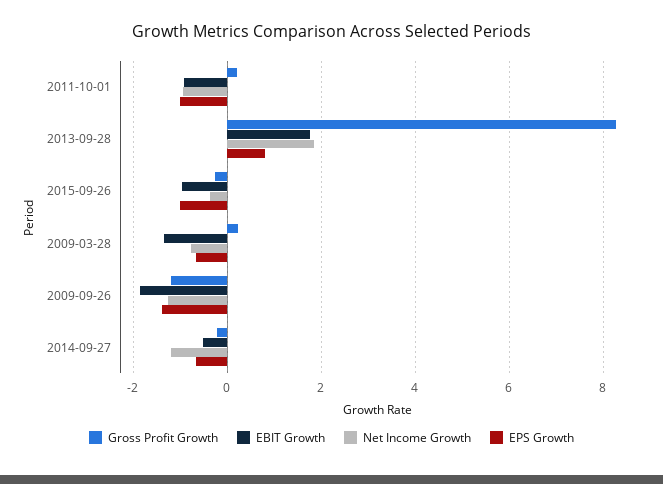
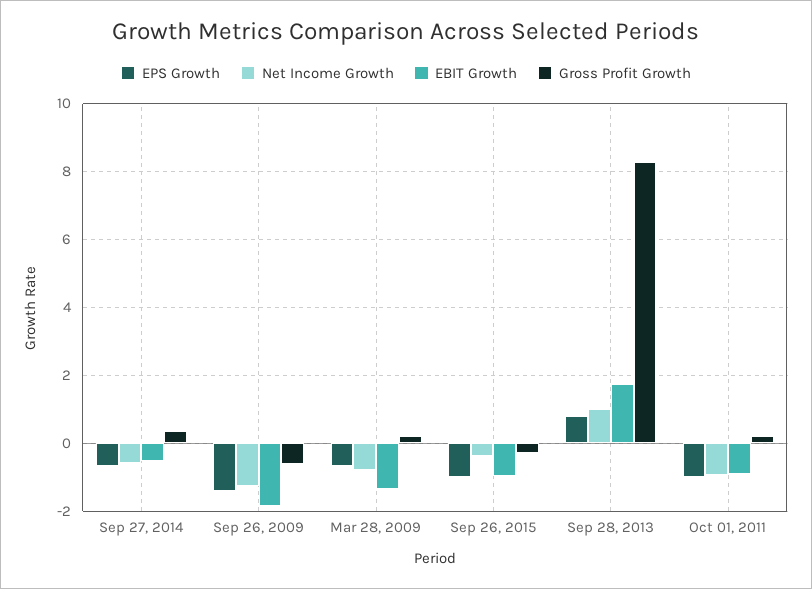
  {
    "Gross Profit Growth": {
      "2011-10-01": 0.2,
      "2013-09-28": 8.2,
      "2015-09-26": -0.2,
      "2009-03-28": 0.2,
-     "2009-09-26": -1.2,
+     "2009-09-26": -0.6,
-     "2014-09-27": -0.2
+     "2014-09-27": 0.4
    },
    "EBIT Growth": {
      "2011-10-01": -1,
      "2013-09-28": 1.8,
      "2015-09-26": -1,
      "2009-03-28": -1.4,
      "2009-09-26": -1.8,
      "2014-09-27": -0.6
    },
    "Net Income Growth": {
      "2011-10-01": -1,
-     "2013-09-28": 1.8,
+     "2013-09-28": 1,
      "2015-09-26": -0.4,
      "2009-03-28": -0.8,
      "2009-09-26": -1.2,
-     "2014-09-27": -1.2
+     "2014-09-27": -0.6
    },
    "EPS Growth": {
      "2011-10-01": -1,
      "2013-09-28": 0.8,
      "2015-09-26": -1,
      "2009-03-28": -0.6,
      "2009-09-26": -1.4,
      "2014-09-27": -0.6
    }
  }

